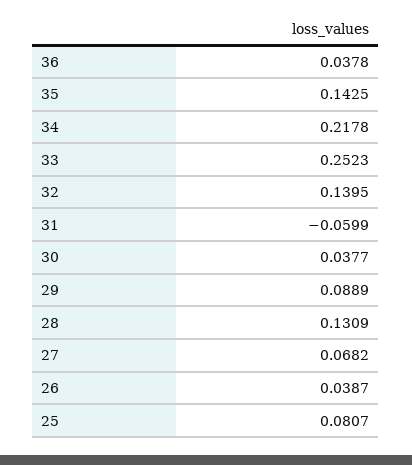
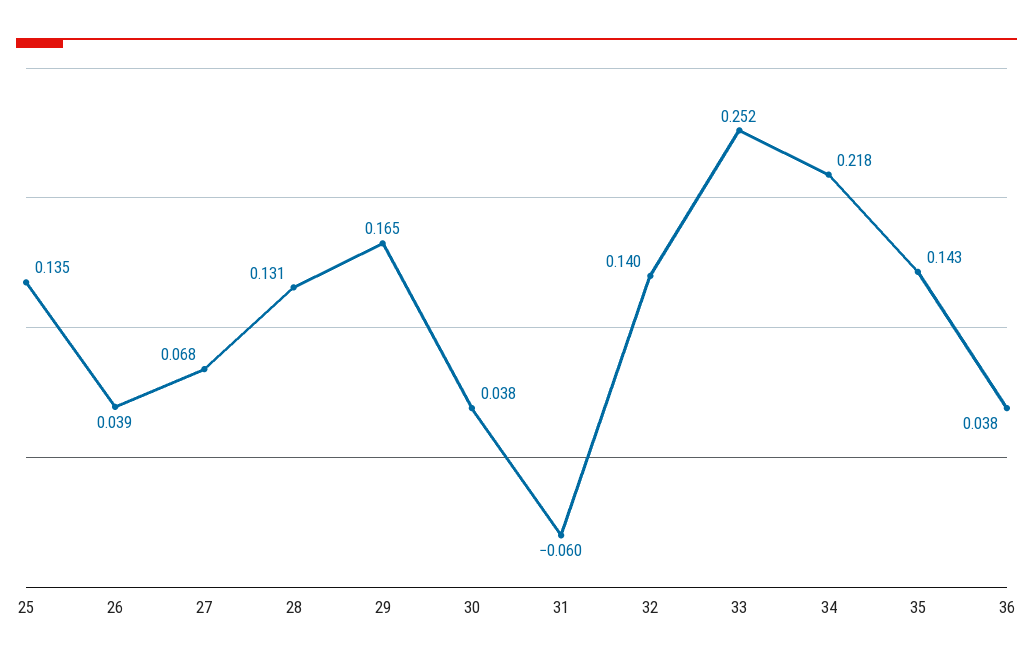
  {
    "36": 0.0378,
    "35": 0.1425,
    "34": 0.2178,
    "33": 0.2523,
    "32": 0.1395,
    "31": -0.0599,
    "30": 0.0377,
-   "29": 0.0889,
+   "29": 0.165,
    "28": 0.1309,
    "27": 0.0682,
    "26": 0.0387,
-   "25": 0.0807
+   "25": 0.135
  }

